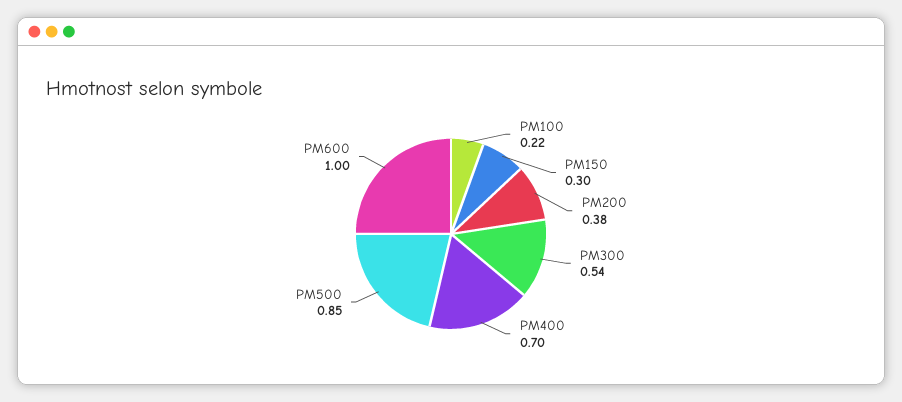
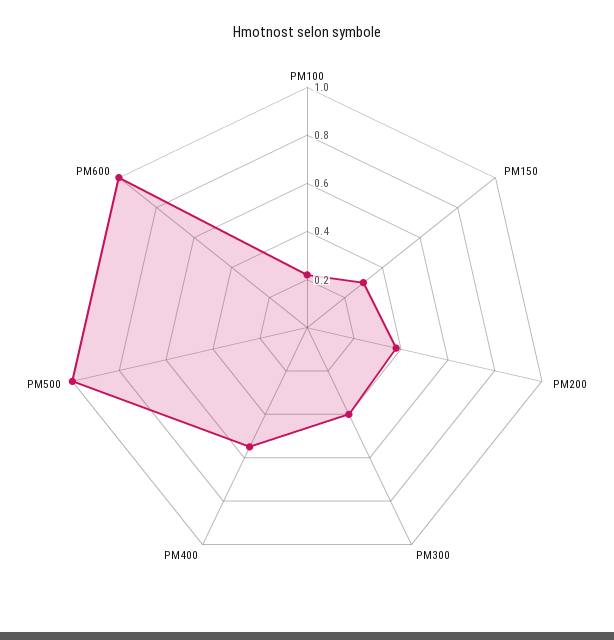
  {
    "PM100": 0.22,
    "PM150": 0.3,
    "PM200": 0.38,
-   "PM300": 0.54,
+   "PM300": 0.4,
-   "PM400": 0.7,
+   "PM400": 0.55,
-   "PM500": 0.85,
+   "PM500": 1,
    "PM600": 1
  }

